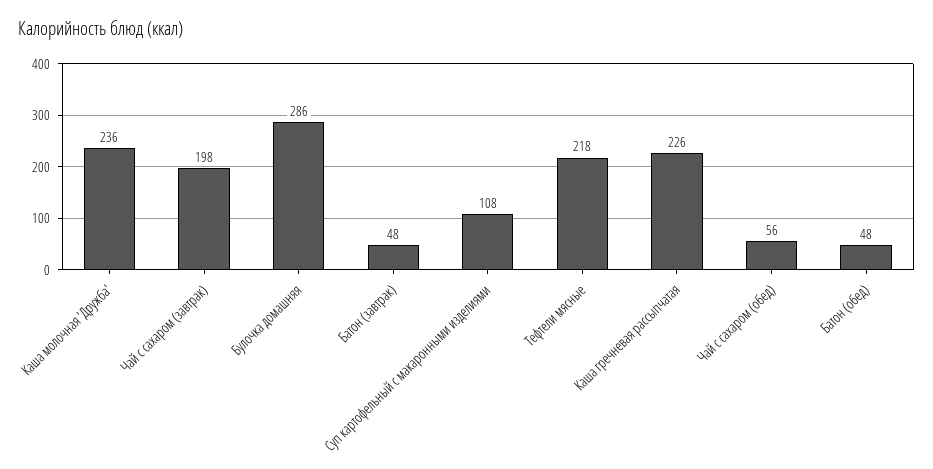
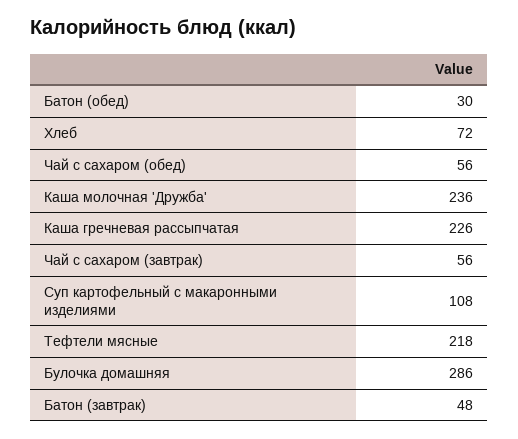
  {
    "Каша молочная 'Дружба'": 236,
-   "Чай с сахаром (завтрак)": 198,
+   "Чай с сахаром (завтрак)": 56,
    "Булочка домашняя": 286,
    "Батон (завтрак)": 48,
    "Суп картофельный с макаронными изделиями": 108,
    "Тефтели мясные": 218,
    "Каша гречневая рассыпчатая": 226,
    "Чай с сахаром (обед)": 56,
-   "Батон (обед)": 48
+   "Батон (обед)": 30,
+   "Хлеб": 72
  }

